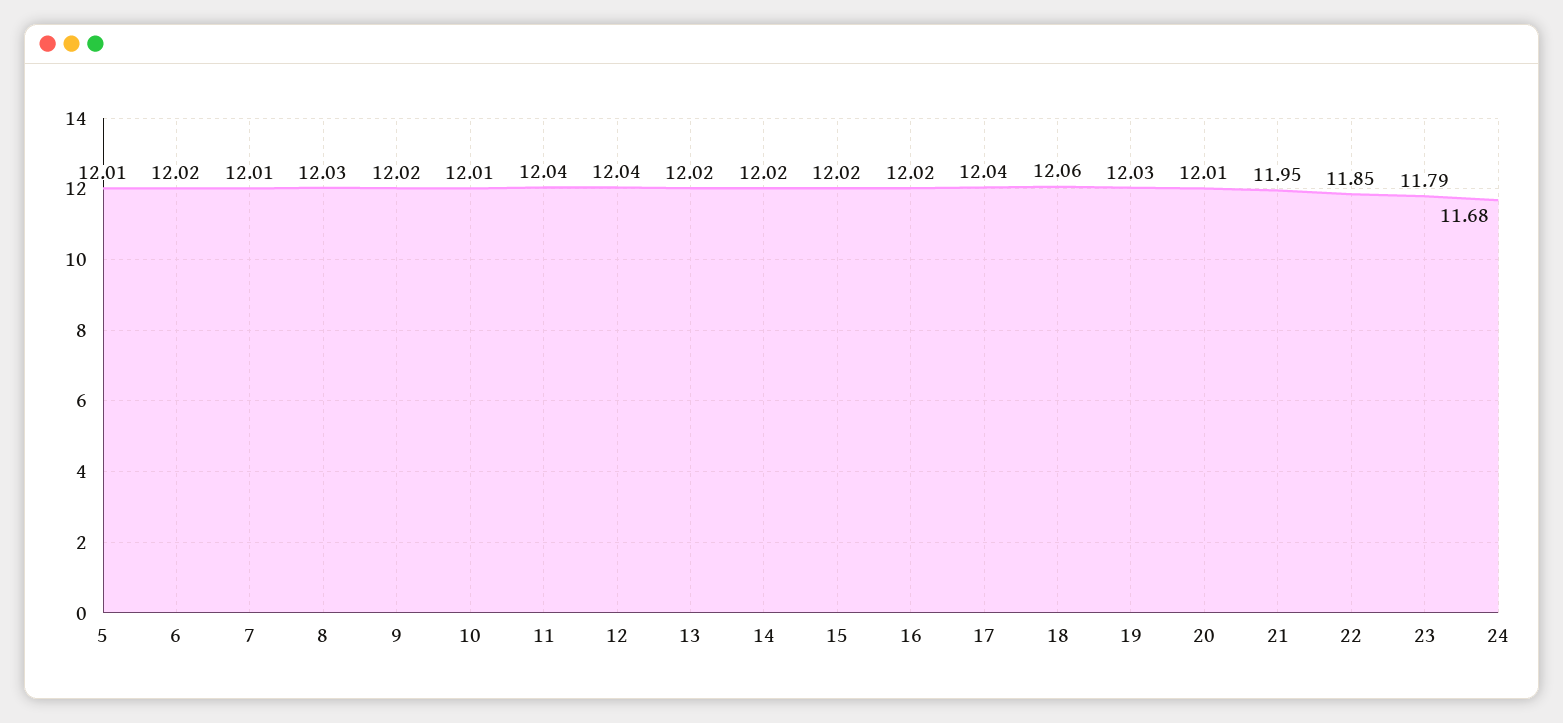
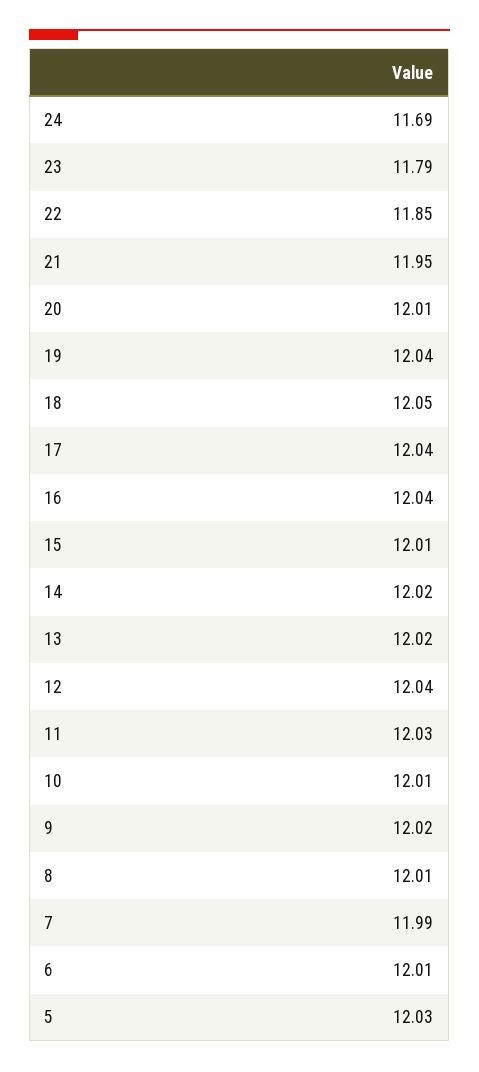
  {
-   "5": 12.01,
+   "5": 12.03,
-   "6": 12.02,
+   "6": 12.01,
-   "7": 12.01,
+   "7": 11.99,
-   "8": 12.03,
+   "8": 12.01,
    "9": 12.02,
    "10": 12.01,
-   "11": 12.04,
+   "11": 12.03,
    "12": 12.04,
    "13": 12.02,
    "14": 12.02,
-   "15": 12.02,
+   "15": 12.01,
-   "16": 12.02,
+   "16": 12.04,
    "17": 12.04,
-   "18": 12.06,
+   "18": 12.05,
-   "19": 12.03,
+   "19": 12.04,
    "20": 12.01,
    "21": 11.95,
    "22": 11.85,
    "23": 11.79,
-   "24": 11.68
+   "24": 11.69
  }

